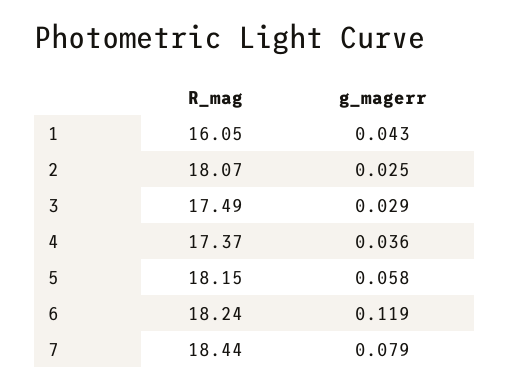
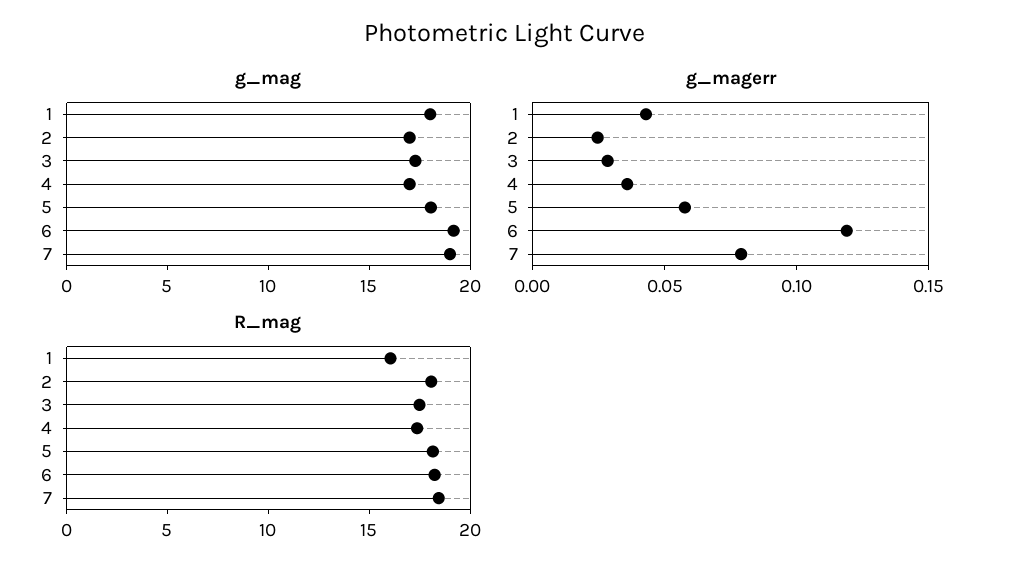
  {
    "R_mag": {
      "1": 16.05,
      "2": 18.07,
      "3": 17.49,
      "4": 17.37,
      "5": 18.15,
      "6": 18.24,
      "7": 18.44
    },
    "g_magerr": {
      "1": 0.043,
      "2": 0.025,
      "3": 0.029,
      "4": 0.036,
      "5": 0.058,
      "6": 0.119,
      "7": 0.079
-   }
+   },
+   "g_mag": {
+     "1": 18,
+     "2": 17,
+     "3": 17,
+     "4": 17,
+     "5": 18,
+     "6": 19,
+     "7": 19
+   }
  }

